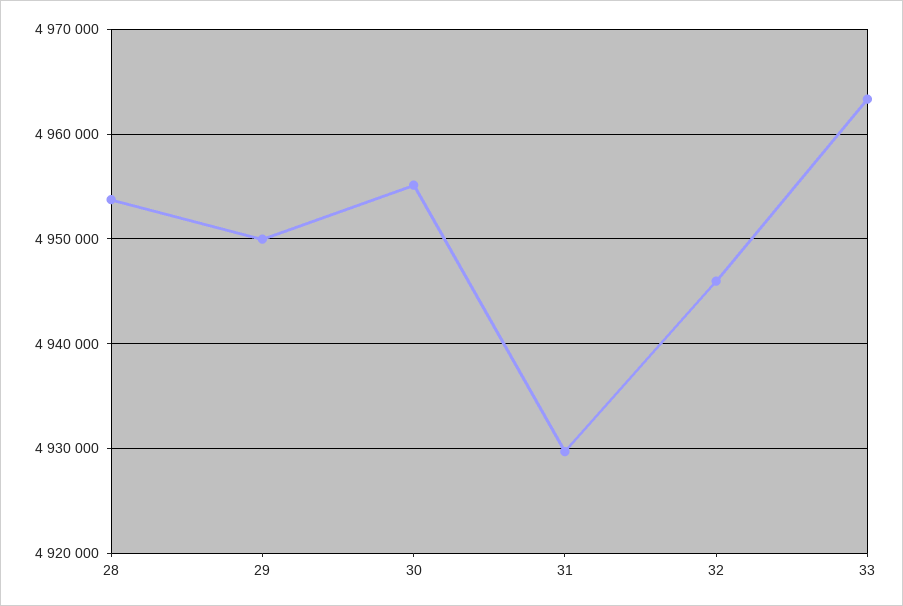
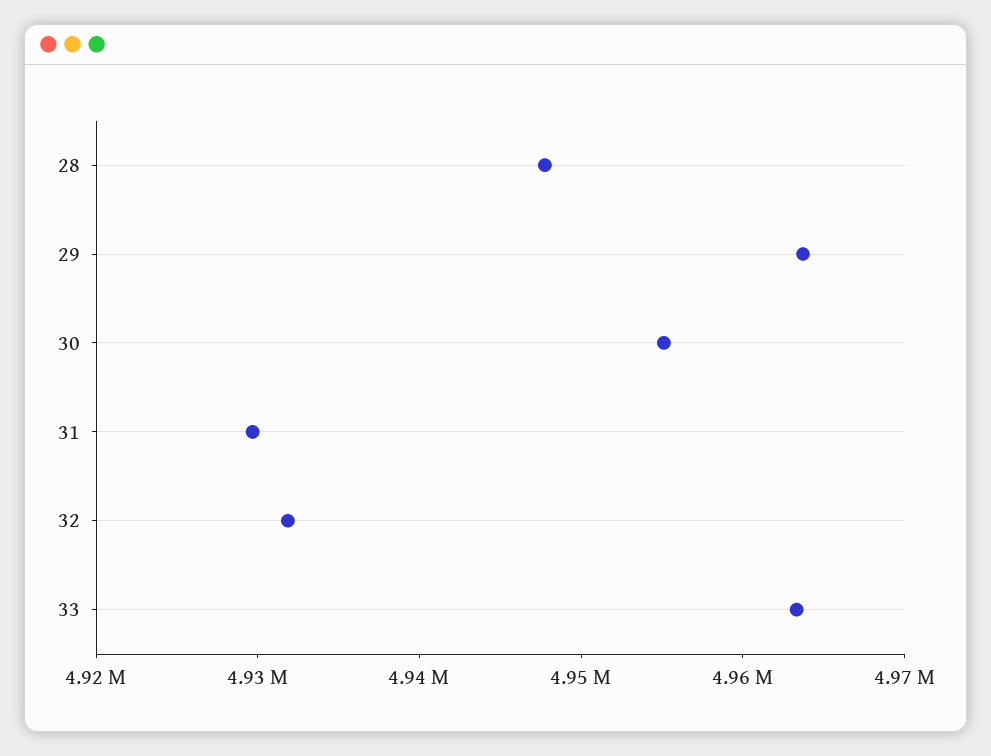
  {
-   "28": 4954000,
+   "28": 4948000,
-   "29": 4950000,
+   "29": 4964000,
    "30": 4955000,
    "31": 4930000,
-   "32": 4946000,
+   "32": 4932000,
    "33": 4963000
  }

